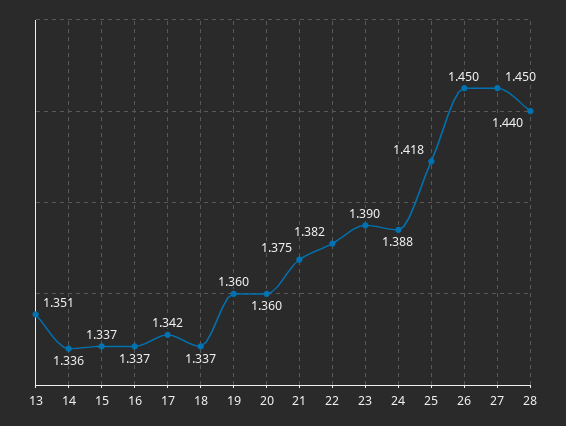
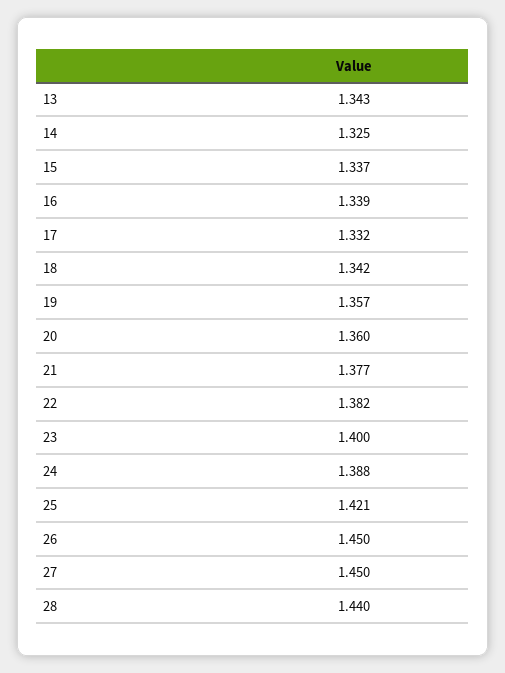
  {
-   "13": 1.351,
+   "13": 1.343,
-   "14": 1.336,
+   "14": 1.325,
    "15": 1.337,
-   "16": 1.337,
+   "16": 1.339,
-   "17": 1.342,
+   "17": 1.332,
-   "18": 1.337,
+   "18": 1.342,
-   "19": 1.36,
+   "19": 1.357,
    "20": 1.36,
-   "21": 1.375,
+   "21": 1.377,
    "22": 1.382,
-   "23": 1.39,
+   "23": 1.4,
    "24": 1.388,
-   "25": 1.418,
+   "25": 1.421,
    "26": 1.45,
    "27": 1.45,
    "28": 1.44
  }

